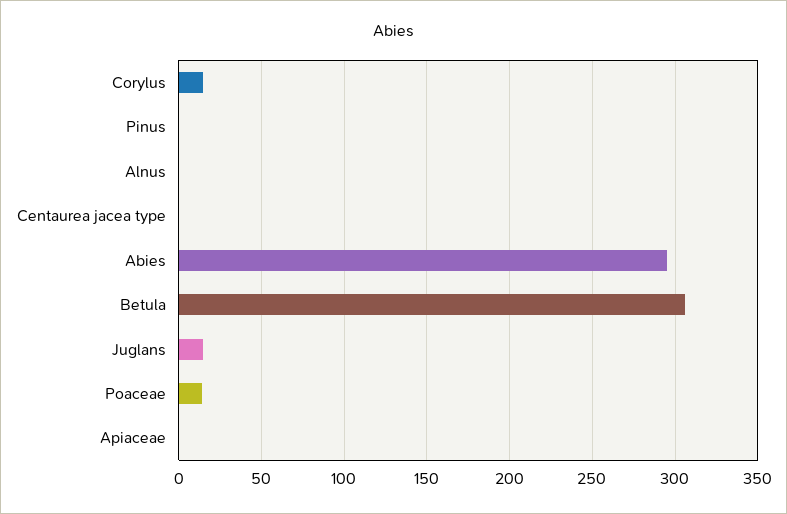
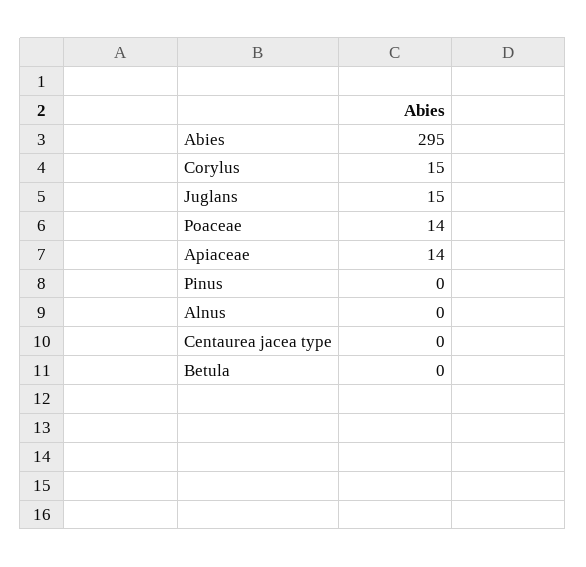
  {
    "Corylus": 15,
    "Pinus": 0,
    "Alnus": 0,
    "Centaurea jacea type": 0,
    "Abies": 295,
-   "Betula": 305,
+   "Betula": 0,
    "Juglans": 15,
    "Poaceae": 14,
-   "Apiaceae": 0
+   "Apiaceae": 14
  }

